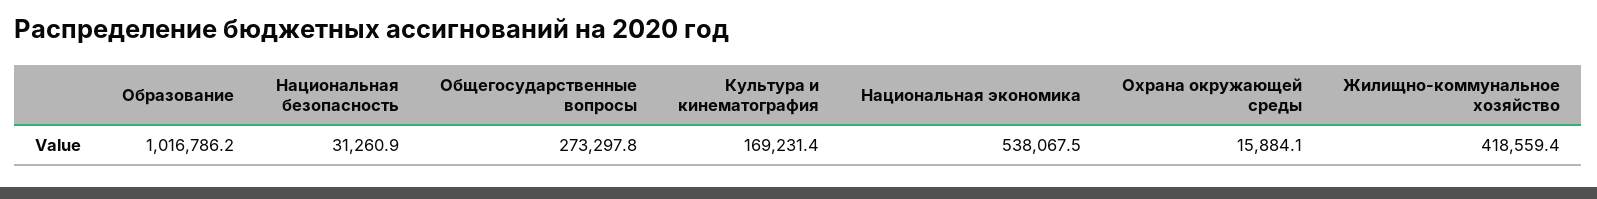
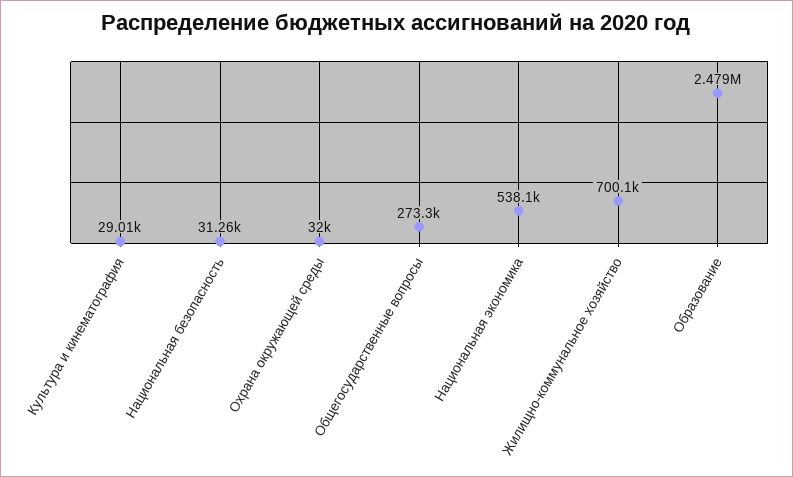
  {
-   "Образование": 1016786.2,
+   "Образование": 2479000,
    "Национальная безопасность": 31260.9,
    "Общегосударственные вопросы": 273297.8,
-   "Культура и кинематография": 169231.4,
+   "Культура и кинематография": 29010,
    "Национальная экономика": 538067.5,
-   "Охрана окружающей среды": 15884.1,
+   "Охрана окружающей среды": 32000,
-   "Жилищно-коммунальное хозяйство": 418559.4
+   "Жилищно-коммунальное хозяйство": 700100
  }

